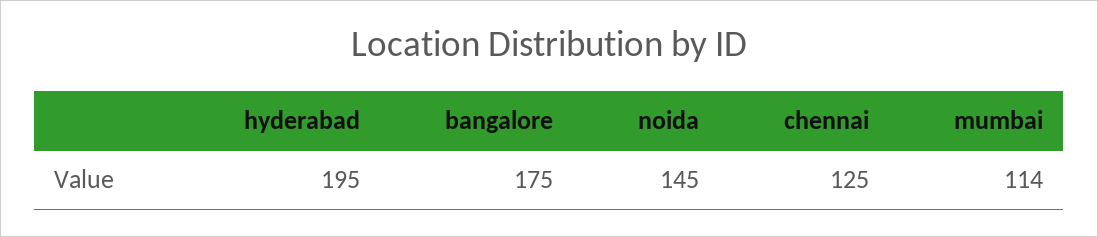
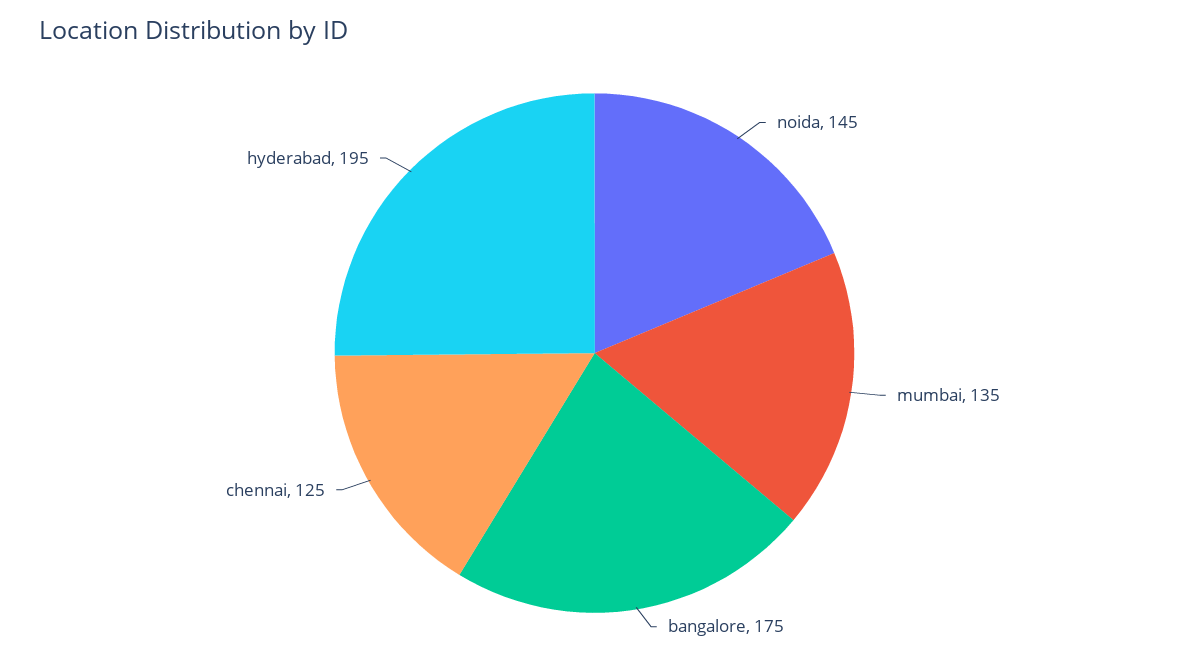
  {
    "hyderabad": 195,
    "bangalore": 175,
    "noida": 145,
    "chennai": 125,
-   "mumbai": 114
+   "mumbai": 135
  }

